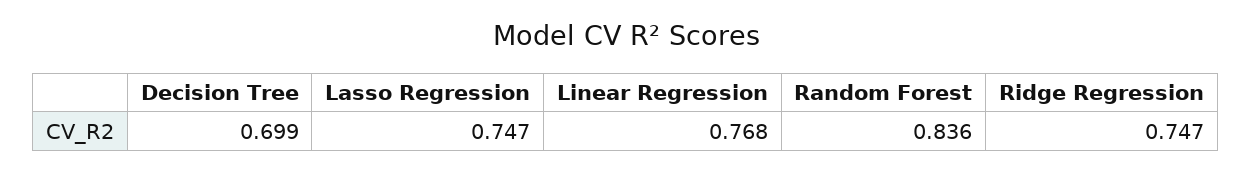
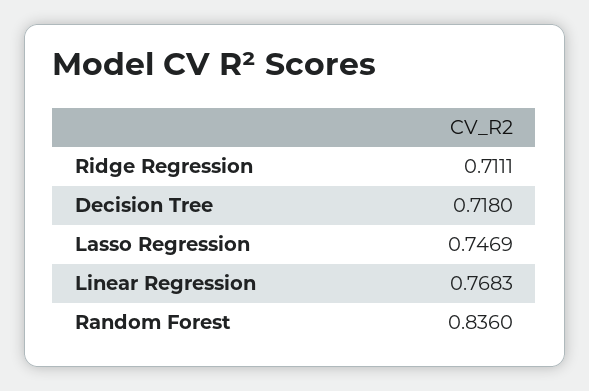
  {
-   "Decision Tree": 0.699,
+   "Decision Tree": 0.718,
    "Lasso Regression": 0.7469,
    "Linear Regression": 0.7683,
    "Random Forest": 0.836,
-   "Ridge Regression": 0.747
+   "Ridge Regression": 0.7111
  }

